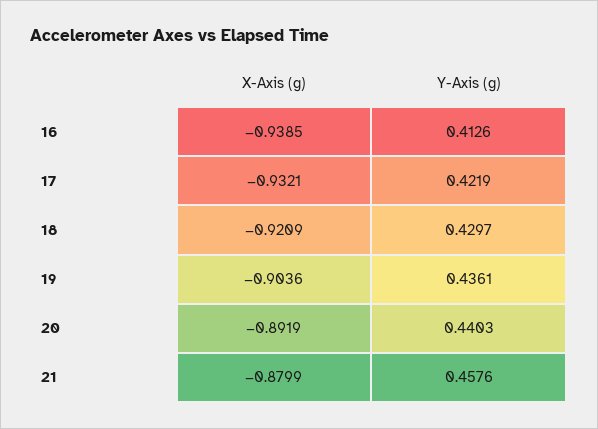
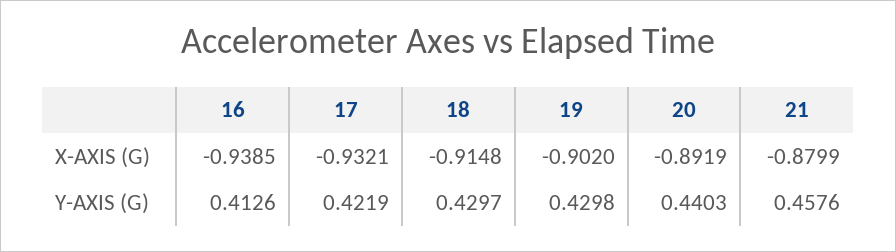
  {
    "X-Axis (g)": {
      "16": -0.9385,
      "17": -0.9321,
-     "18": -0.9209,
+     "18": -0.9148,
-     "19": -0.9036,
+     "19": -0.902,
      "20": -0.8919,
      "21": -0.8799
    },
    "Y-Axis (g)": {
      "16": 0.4126,
      "17": 0.4219,
      "18": 0.4297,
-     "19": 0.4361,
+     "19": 0.4298,
      "20": 0.4403,
      "21": 0.4576
    }
  }

